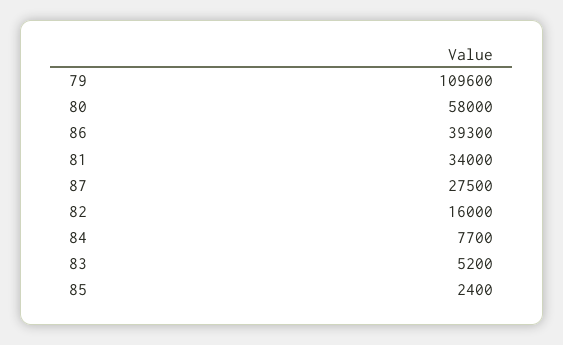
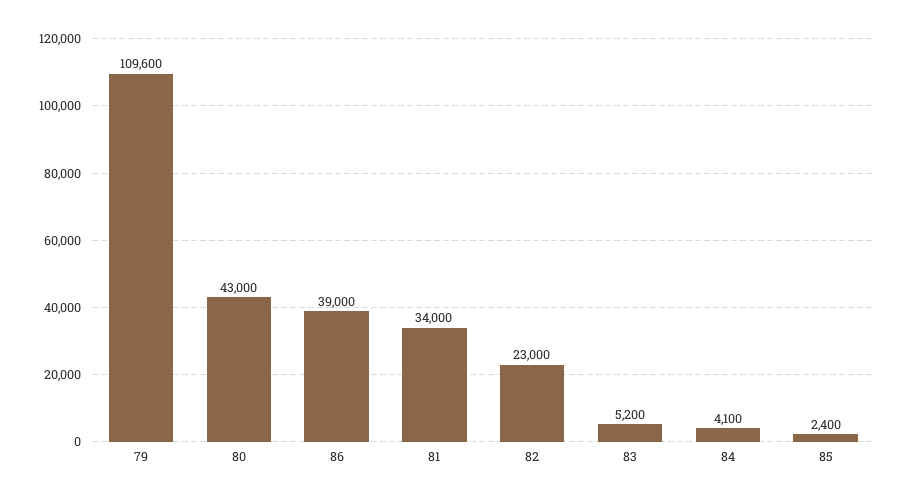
  {
    "79": 109600,
-   "80": 58000,
+   "80": 43000,
-   "86": 39300,
+   "86": 39000,
    "81": 34000,
-   "87": 27500,
-   "82": 16000,
+   "82": 23000,
-   "84": 7700,
+   "84": 4100,
    "83": 5200,
    "85": 2400
  }

